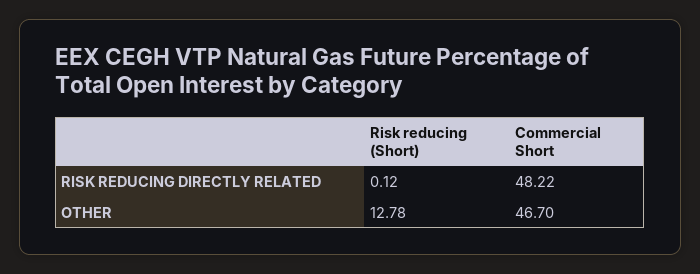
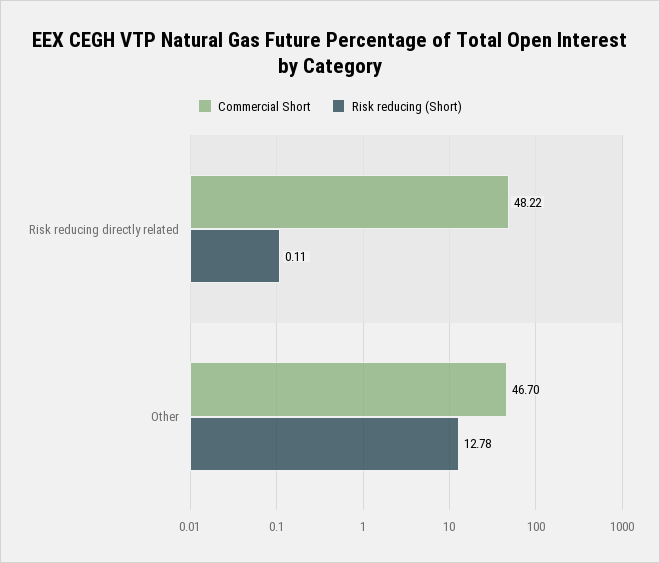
  {
    "Risk reducing (Short)": {
-     "RISK REDUCING DIRECTLY RELATED": 0.12,
+     "RISK REDUCING DIRECTLY RELATED": 0.11,
      "OTHER": 12.78
    },
    "Commercial Short": {
      "RISK REDUCING DIRECTLY RELATED": 48.22,
      "OTHER": 46.7
    }
  }

